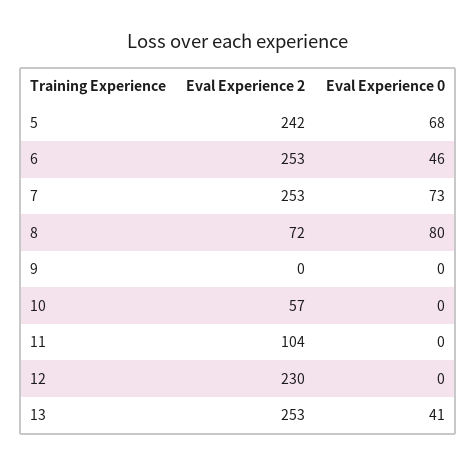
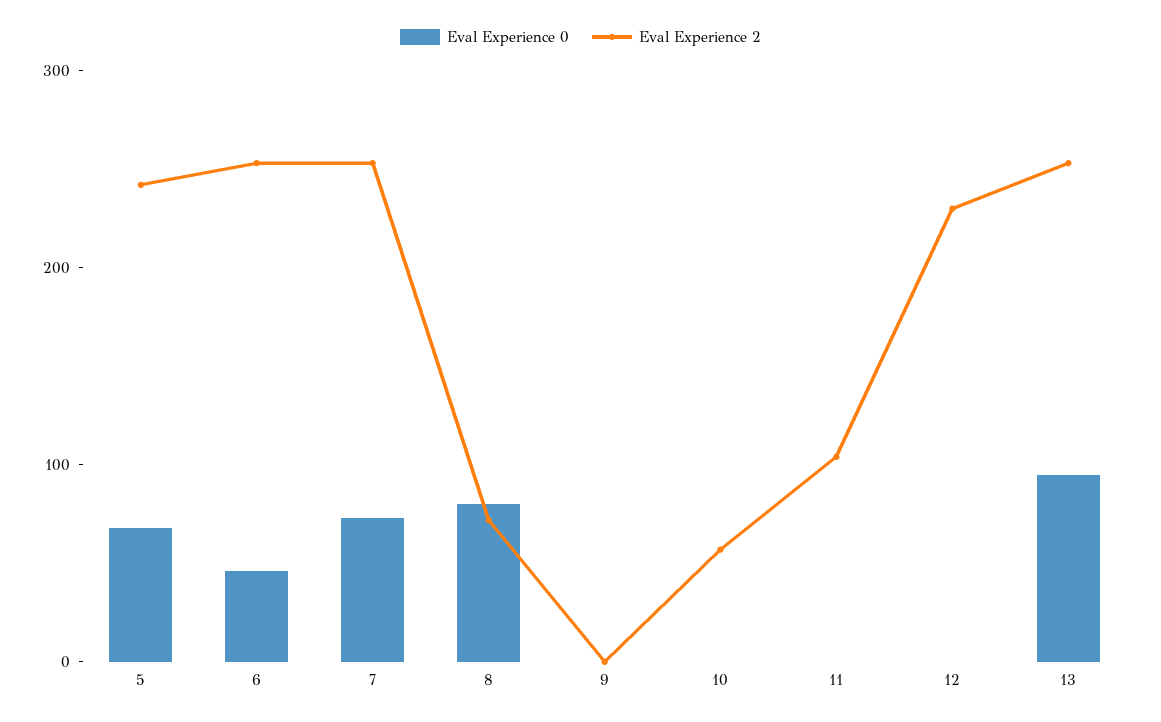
  {
    "Eval Experience 2": {
      "5": 242,
      "6": 253,
      "7": 253,
      "8": 72,
      "9": 0,
      "10": 57,
      "11": 104,
      "12": 230,
      "13": 253
    },
    "Eval Experience 0": {
      "5": 68,
      "6": 46,
      "7": 73,
      "8": 80,
      "9": 0,
      "10": 0,
      "11": 0,
      "12": 0,
-     "13": 41
+     "13": 100
    }
  }

